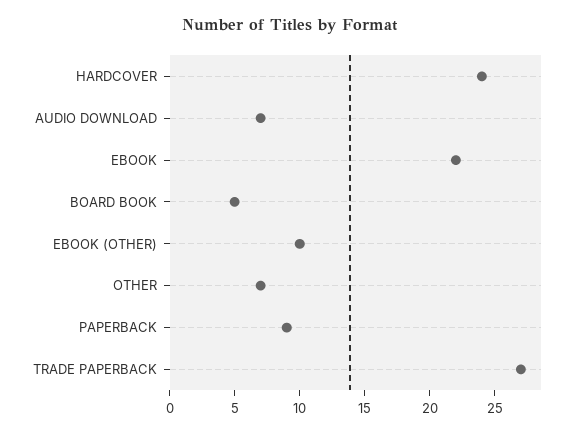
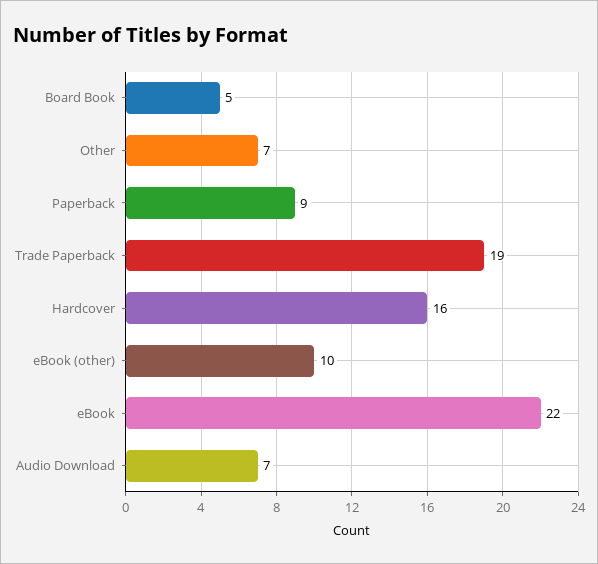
  {
-   "HARDCOVER": 24,
+   "HARDCOVER": 16,
    "AUDIO DOWNLOAD": 7,
    "EBOOK": 22,
    "BOARD BOOK": 5,
    "EBOOK (OTHER)": 10,
    "OTHER": 7,
    "PAPERBACK": 9,
-   "TRADE PAPERBACK": 27
+   "TRADE PAPERBACK": 19
  }

